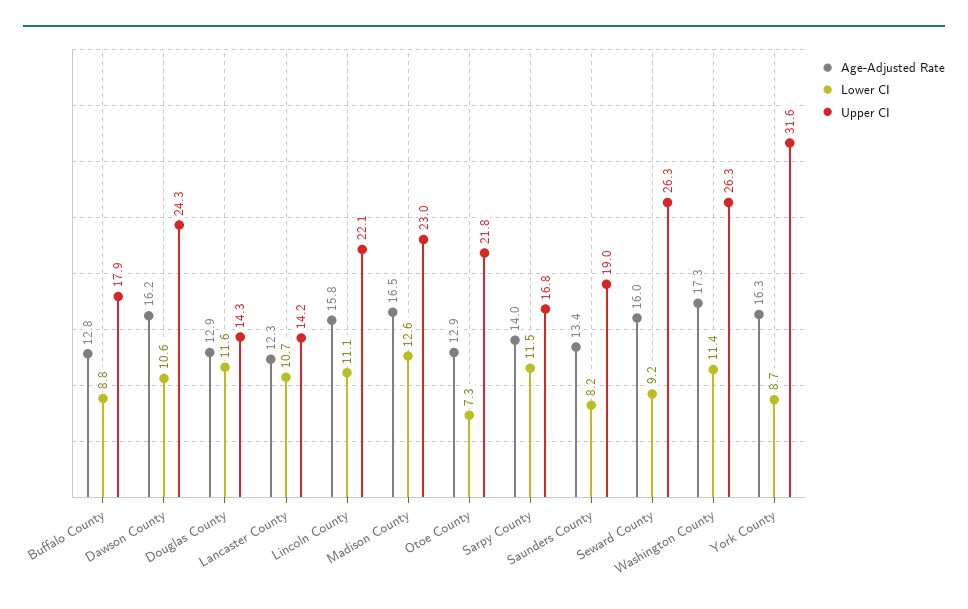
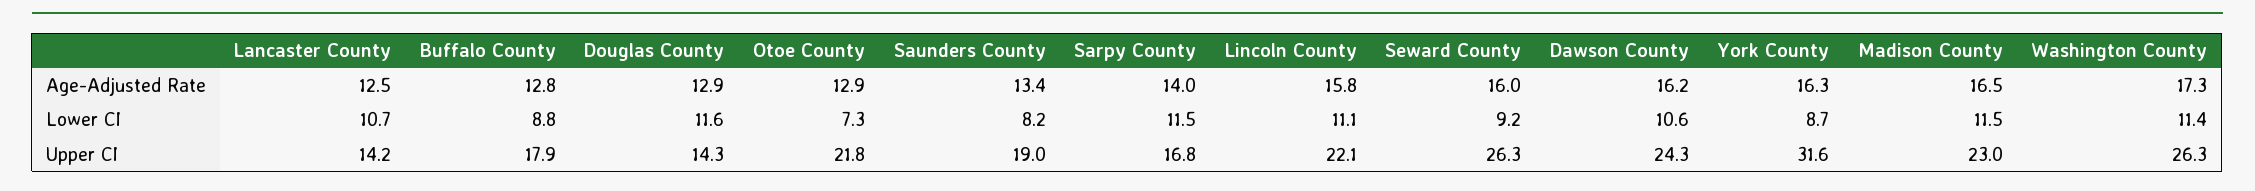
  {
    "Age-Adjusted Rate": {
      "Buffalo County": 12.8,
      "Dawson County": 16.2,
      "Douglas County": 12.9,
-     "Lancaster County": 12.3,
+     "Lancaster County": 12.5,
      "Lincoln County": 15.8,
      "Madison County": 16.5,
      "Otoe County": 12.9,
      "Sarpy County": 14,
      "Saunders County": 13.4,
      "Seward County": 16,
      "Washington County": 17.3,
      "York County": 16.3
    },
    "Lower CI": {
      "Buffalo County": 8.8,
      "Dawson County": 10.6,
      "Douglas County": 11.6,
      "Lancaster County": 10.7,
      "Lincoln County": 11.1,
-     "Madison County": 12.6,
+     "Madison County": 11.5,
      "Otoe County": 7.3,
      "Sarpy County": 11.5,
      "Saunders County": 8.2,
      "Seward County": 9.2,
      "Washington County": 11.4,
      "York County": 8.7
    },
    "Upper CI": {
      "Buffalo County": 17.9,
      "Dawson County": 24.3,
      "Douglas County": 14.3,
      "Lancaster County": 14.2,
      "Lincoln County": 22.1,
      "Madison County": 23,
      "Otoe County": 21.8,
      "Sarpy County": 16.8,
      "Saunders County": 19,
      "Seward County": 26.3,
      "Washington County": 26.3,
      "York County": 31.6
    }
  }

